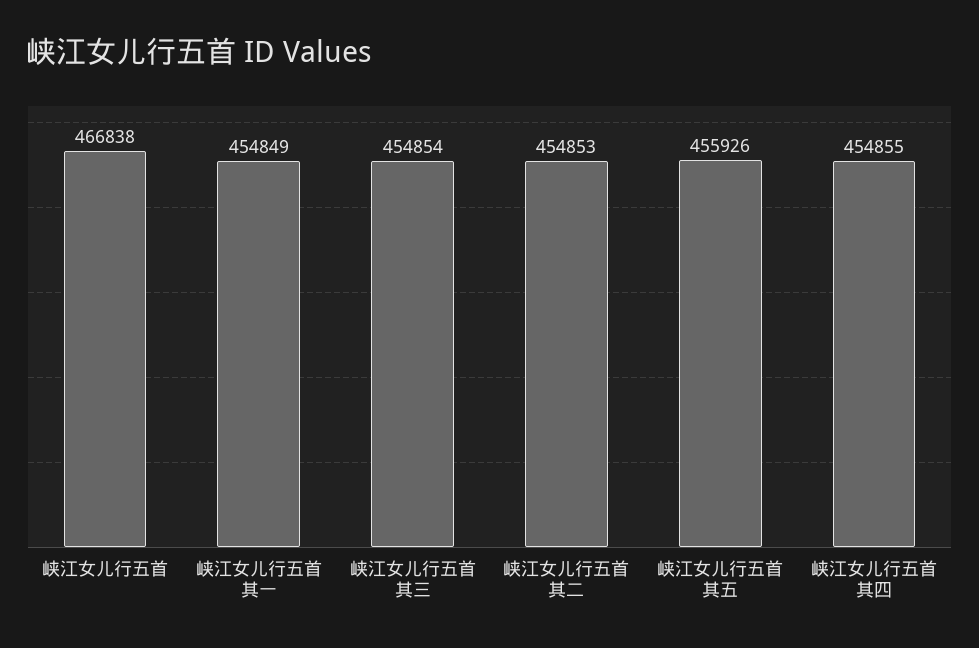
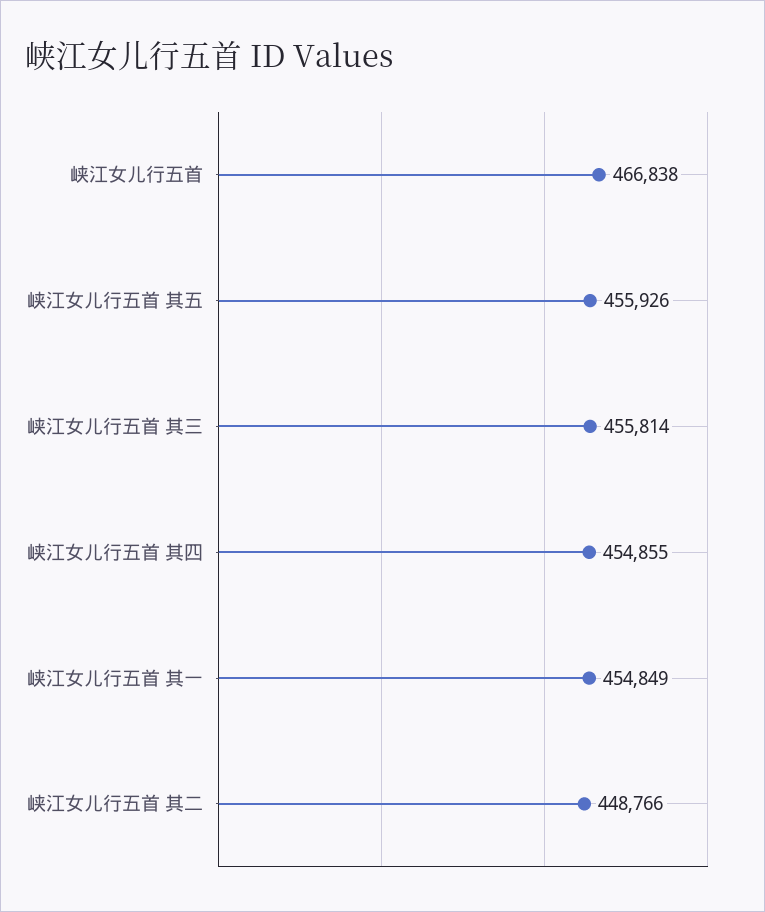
  {
    "峡江女儿行五首": 466838,
    "峡江女儿行五首 其一": 454849,
-   "峡江女儿行五首 其三": 454854,
+   "峡江女儿行五首 其三": 455814,
-   "峡江女儿行五首 其二": 454853,
+   "峡江女儿行五首 其二": 448766,
    "峡江女儿行五首 其五": 455926,
    "峡江女儿行五首 其四": 454855
  }

